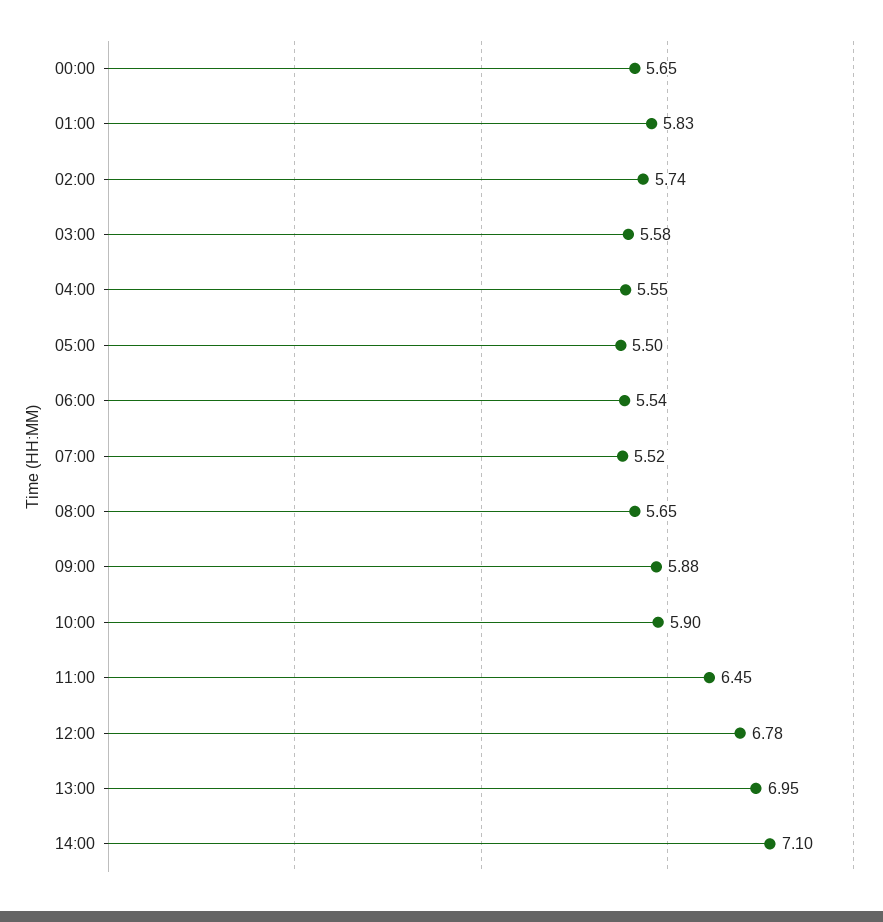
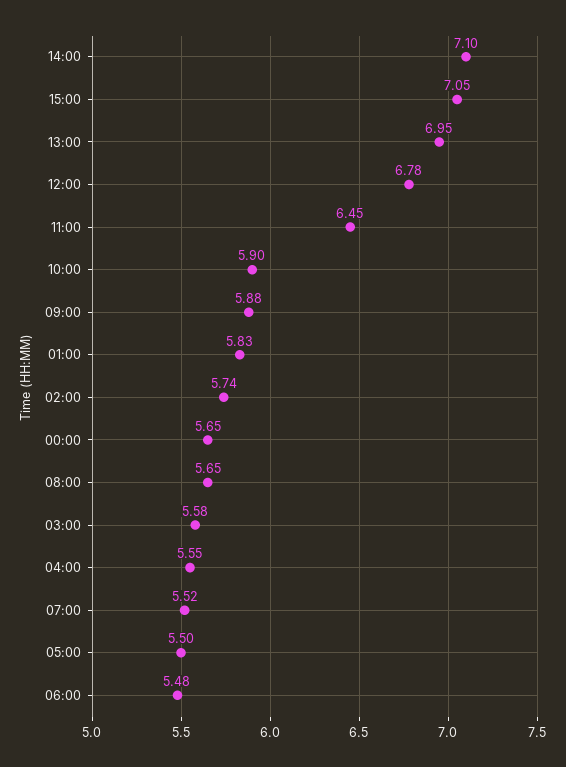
  {
    "00:00": 5.65,
    "01:00": 5.83,
    "02:00": 5.74,
    "03:00": 5.58,
    "04:00": 5.55,
    "05:00": 5.5,
-   "06:00": 5.54,
+   "06:00": 5.48,
    "07:00": 5.52,
    "08:00": 5.65,
    "09:00": 5.88,
    "10:00": 5.9,
    "11:00": 6.45,
    "12:00": 6.78,
    "13:00": 6.95,
-   "14:00": 7.1
+   "14:00": 7.1,
+   "15:00": 7.05
  }

